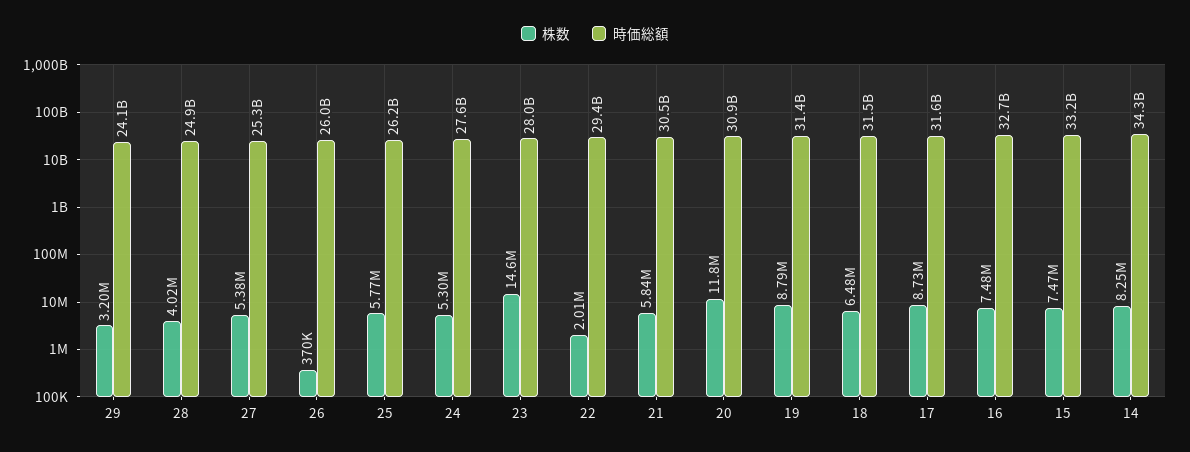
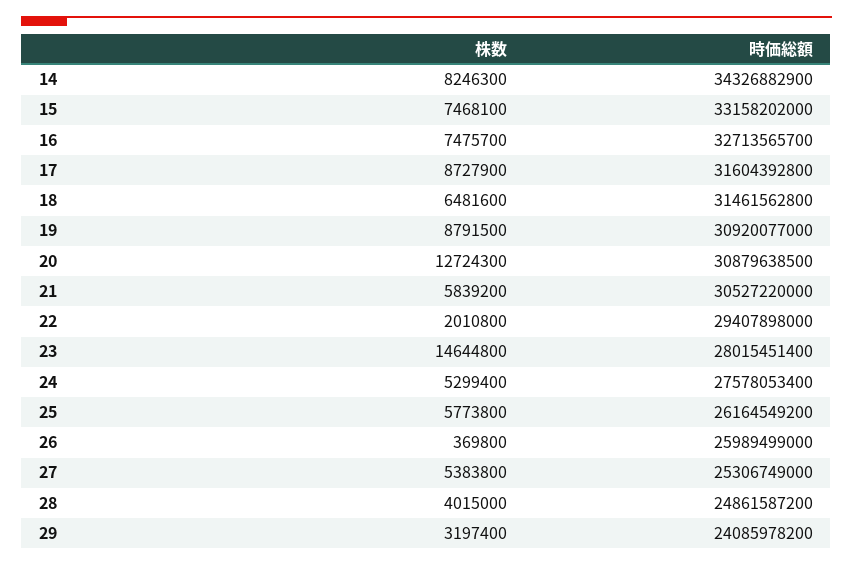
  {
    "株数": {
      "29": 3197400,
      "28": 4015000,
      "27": 5383800,
      "26": 369800,
      "25": 5773800,
      "24": 5299400,
      "23": 14644800,
      "22": 2010800,
      "21": 5839200,
-     "20": 11800000,
+     "20": 12724300,
      "19": 8791500,
      "18": 6481600,
      "17": 8727900,
      "16": 7475700,
      "15": 7468100,
      "14": 8246300
    },
    "時価総額": {
      "29": 24085978200,
      "28": 24861587200,
      "27": 25306749000,
      "26": 25989499000,
      "25": 26164549200,
      "24": 27578053400,
      "23": 28015451400,
      "22": 29407898000,
      "21": 30527220000,
      "20": 30879638500,
-     "19": 31400000000,
+     "19": 30920077000,
      "18": 31461562800,
      "17": 31604392800,
      "16": 32713565700,
      "15": 33158202000,
      "14": 34326882900
    }
  }

